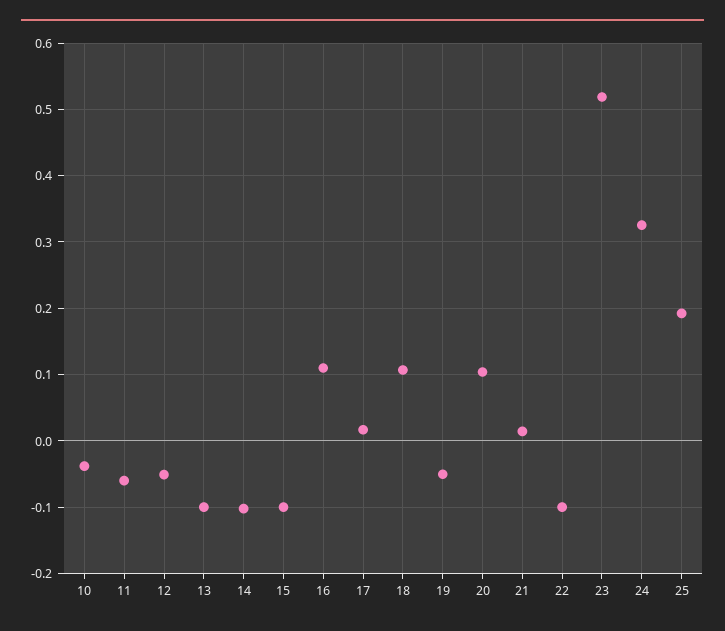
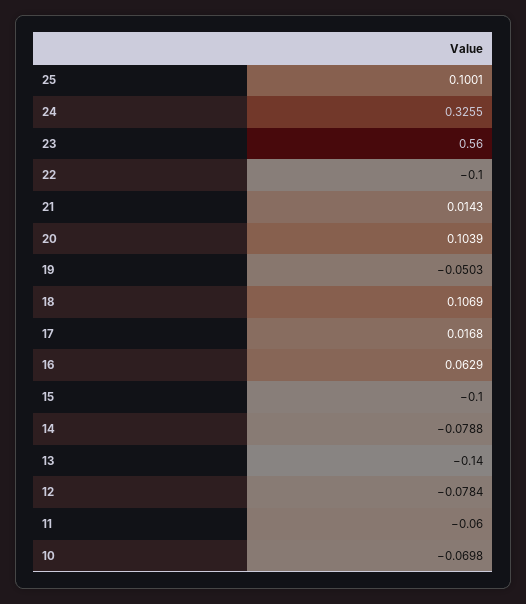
  {
-   "10": -0.04,
+   "10": -0.0698,
    "11": -0.06,
-   "12": -0.05,
+   "12": -0.0784,
-   "13": -0.1,
+   "13": -0.14,
-   "14": -0.1,
+   "14": -0.0788,
    "15": -0.1,
-   "16": 0.11,
+   "16": 0.0629,
    "17": 0.0168,
    "18": 0.1069,
    "19": -0.0503,
    "20": 0.1039,
    "21": 0.0143,
    "22": -0.1,
-   "23": 0.52,
+   "23": 0.56,
    "24": 0.3255,
-   "25": 0.19
+   "25": 0.1001
  }

